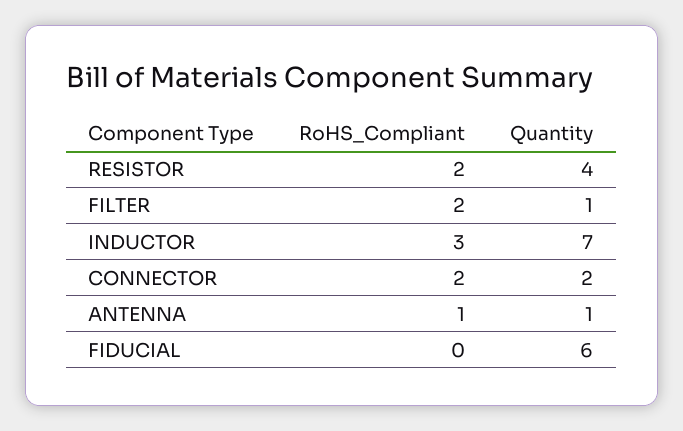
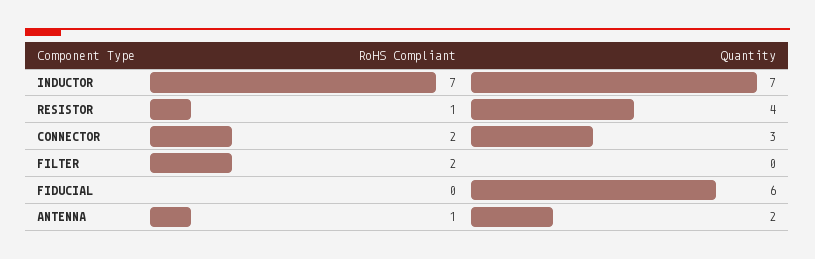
  {
    "RoHS_Compliant": {
-     "RESISTOR": 2,
+     "RESISTOR": 1,
      "FILTER": 2,
-     "INDUCTOR": 3,
+     "INDUCTOR": 7,
      "CONNECTOR": 2,
      "ANTENNA": 1,
      "FIDUCIAL": 0
    },
    "Quantity": {
      "RESISTOR": 4,
-     "FILTER": 1,
+     "FILTER": 0,
      "INDUCTOR": 7,
-     "CONNECTOR": 2,
+     "CONNECTOR": 3,
-     "ANTENNA": 1,
+     "ANTENNA": 2,
      "FIDUCIAL": 6
    }
  }

